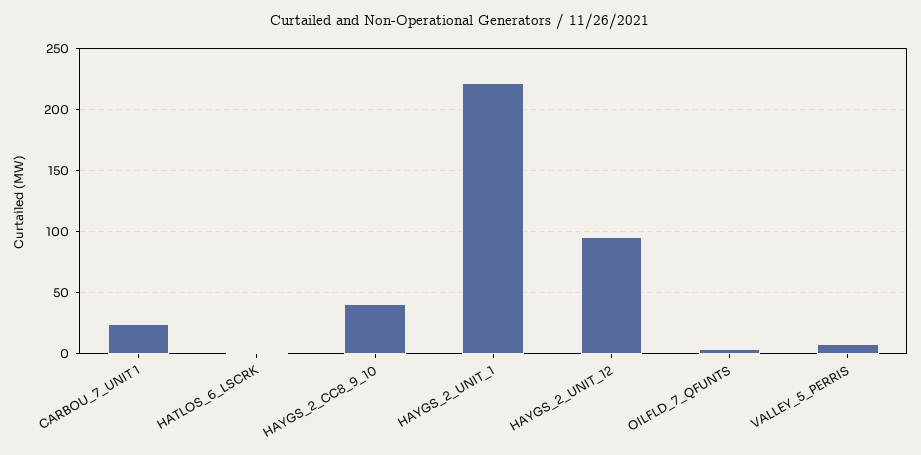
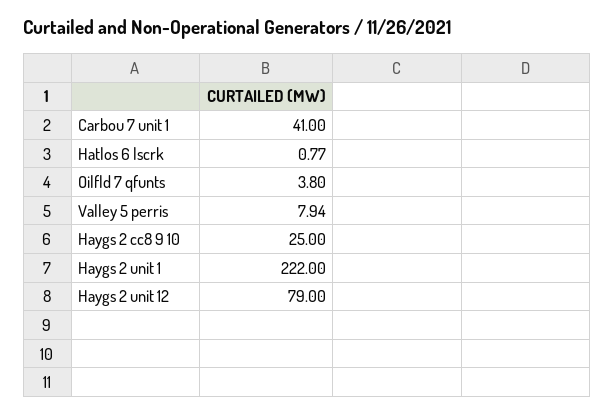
  {
-   "CARBOU_7_UNIT 1": 25,
+   "CARBOU_7_UNIT 1": 41,
    "HATLOS_6_LSCRK": 0.77,
-   "HAYGS_2_CC8_9_10": 40,
+   "HAYGS_2_CC8_9_10": 25,
    "HAYGS_2_UNIT_1": 222,
-   "HAYGS_2_UNIT_12": 95,
+   "HAYGS_2_UNIT_12": 79,
    "OILFLD_7_QFUNTS": 3.8,
    "VALLEY_5_PERRIS": 7.94
  }

